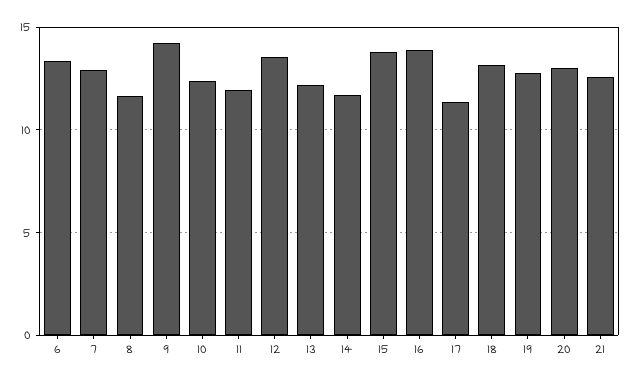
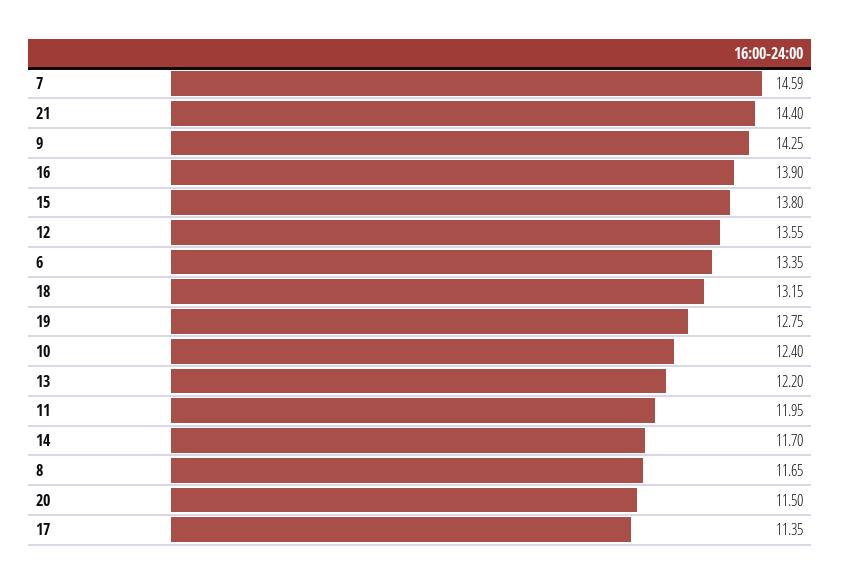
  {
    "6": 13.35,
-   "7": 13,
+   "7": 14.59,
    "8": 11.65,
    "9": 14.25,
    "10": 12.4,
    "11": 11.95,
    "12": 13.55,
    "13": 12.2,
    "14": 11.7,
    "15": 13.8,
    "16": 13.9,
    "17": 11.35,
    "18": 13.15,
    "19": 12.75,
-   "20": 13,
+   "20": 11.5,
-   "21": 12.5
+   "21": 14.4
  }

